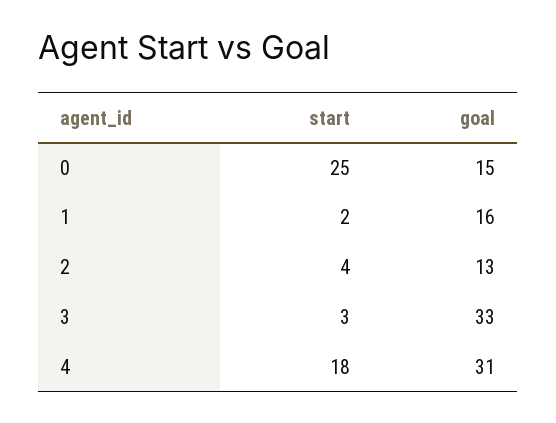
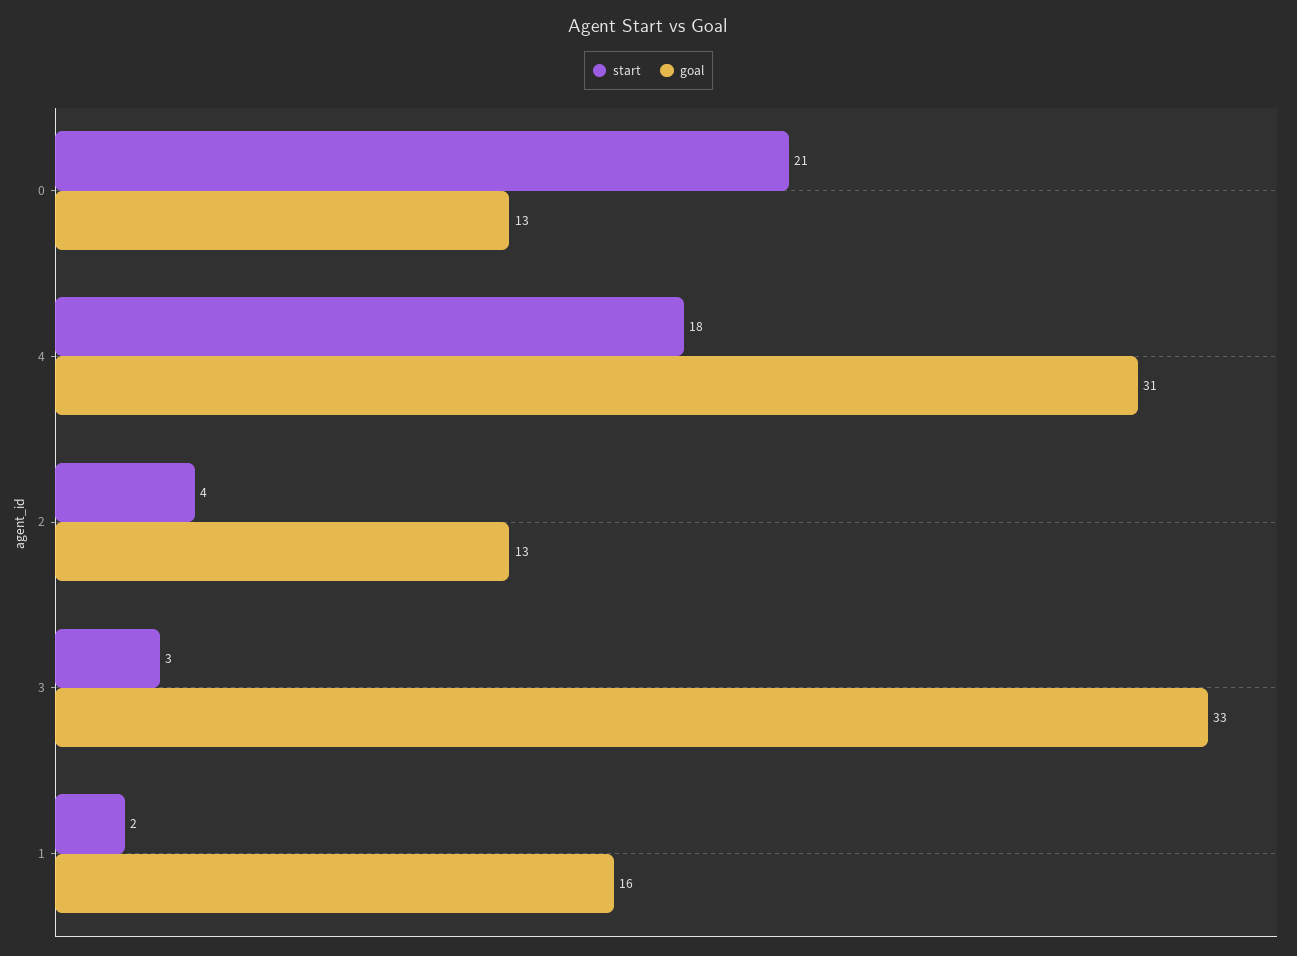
  {
    "start": {
-     "0": 25,
+     "0": 21,
      "1": 2,
      "2": 4,
      "3": 3,
      "4": 18
    },
    "goal": {
-     "0": 15,
+     "0": 13,
      "1": 16,
      "2": 13,
      "3": 33,
      "4": 31
    }
  }

